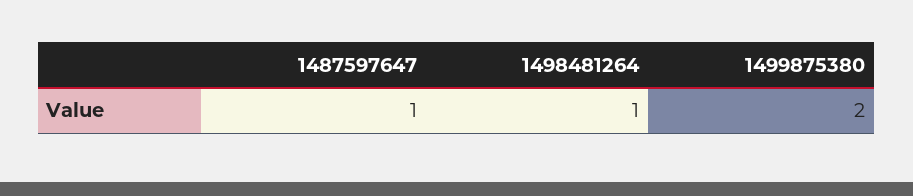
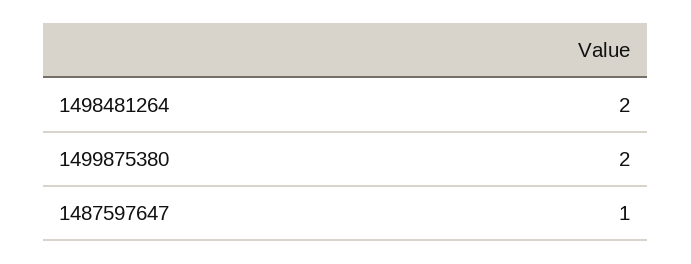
  {
    "1487597647": 1,
-   "1498481264": 1,
+   "1498481264": 2,
    "1499875380": 2
  }

